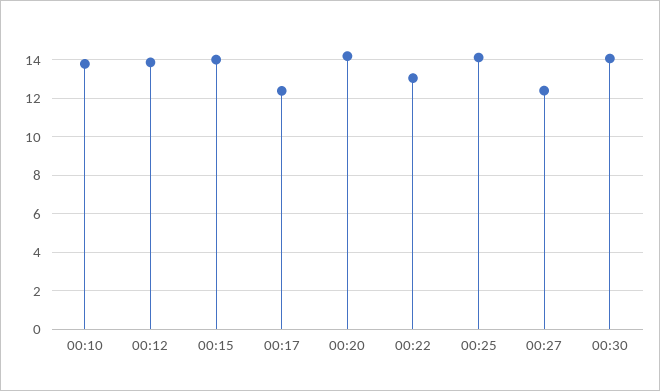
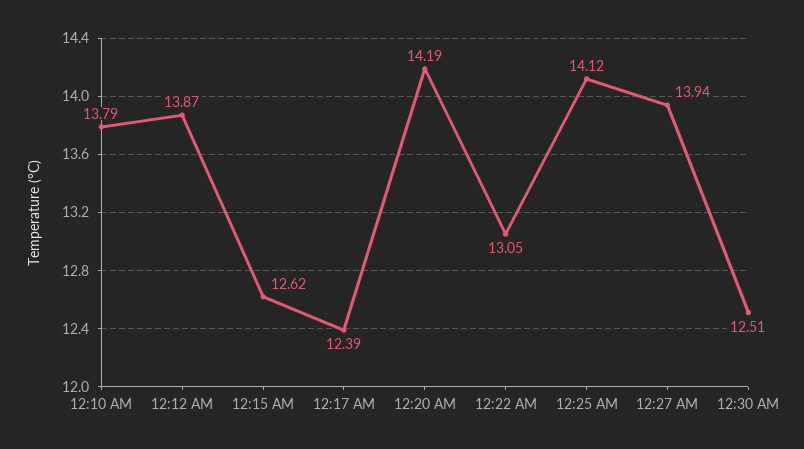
  {
    "00:10": 13.79,
    "00:12": 13.87,
-   "00:15": 14,
+   "00:15": 12.62,
    "00:17": 12.39,
    "00:20": 14.19,
    "00:22": 13.05,
    "00:25": 14.12,
-   "00:27": 12.5,
+   "00:27": 13.94,
-   "00:30": 14
+   "00:30": 12.51
  }

